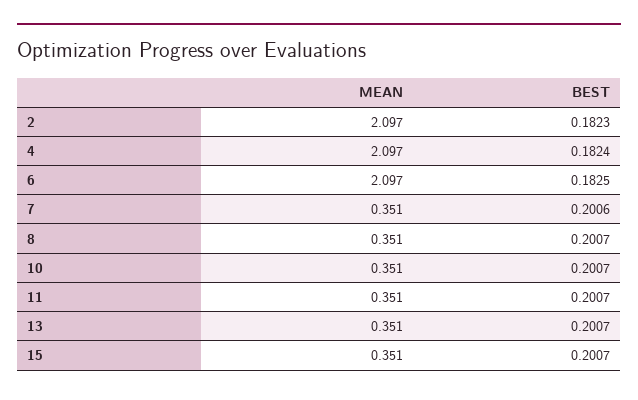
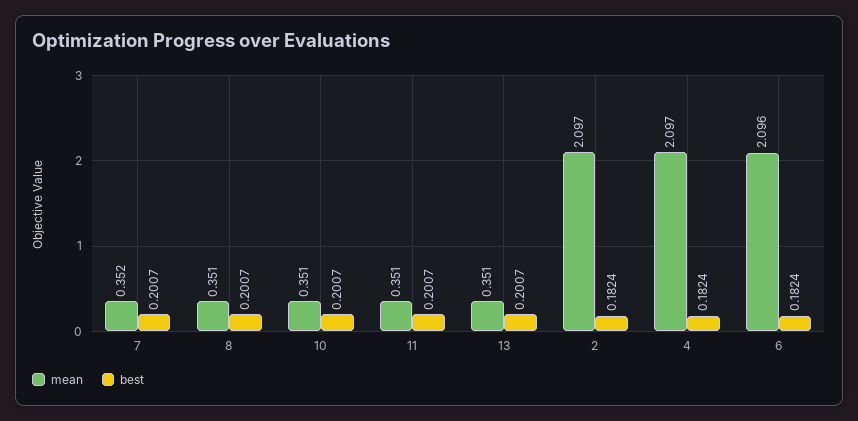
  {
    "MEAN": {
      "2": 2.097,
      "4": 2.097,
-     "6": 2.097,
+     "6": 2.096,
-     "7": 0.351,
+     "7": 0.352,
      "8": 0.351,
      "10": 0.351,
      "11": 0.351,
-     "13": 0.351,
+     "13": 0.351
-     "15": 0.351
    },
    "BEST": {
-     "2": 0.1823,
+     "2": 0.1824,
      "4": 0.1824,
-     "6": 0.1825,
+     "6": 0.1824,
-     "7": 0.2006,
+     "7": 0.2007,
      "8": 0.2007,
      "10": 0.2007,
      "11": 0.2007,
-     "13": 0.2007,
+     "13": 0.2007
-     "15": 0.2007
    }
  }

